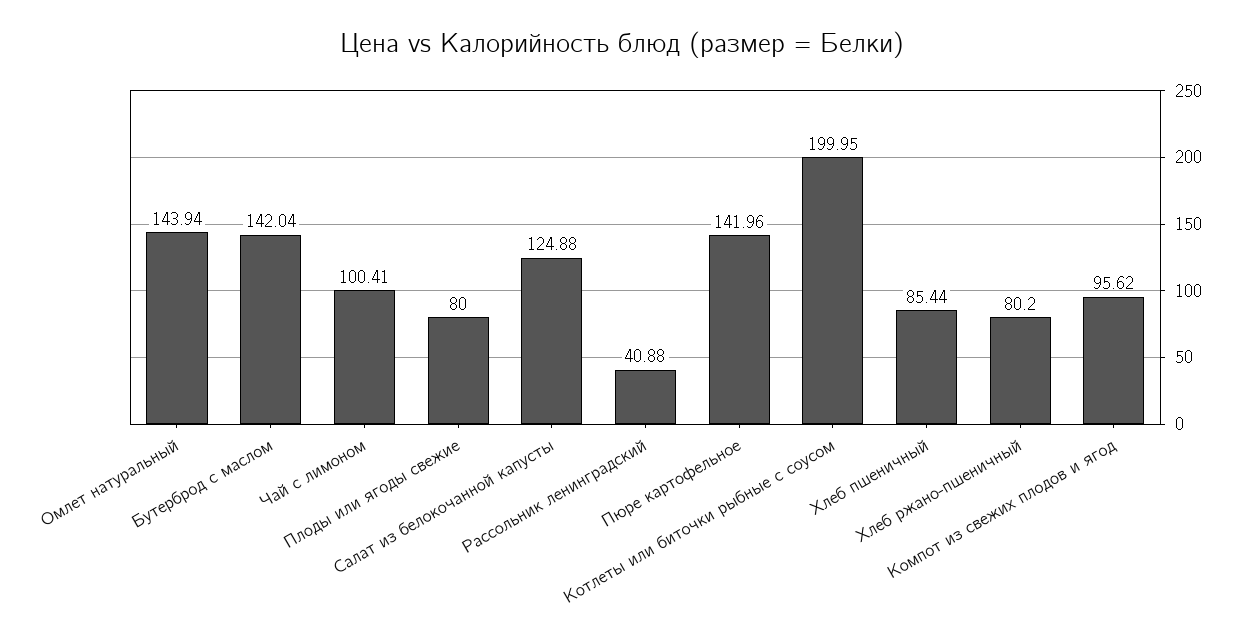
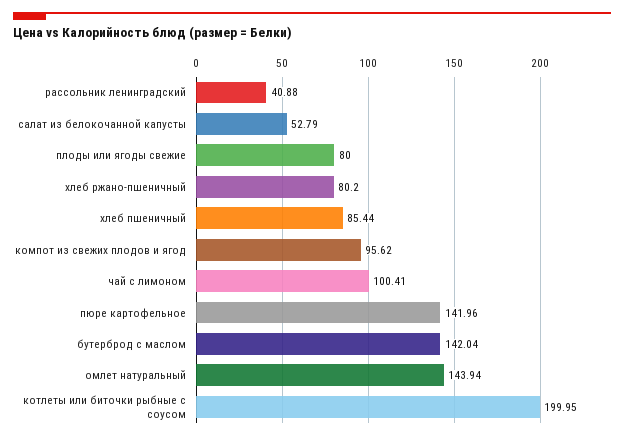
  {
    "Омлет натуральный": 143.94,
    "Бутерброд с маслом": 142.04,
    "Чай с лимоном": 100.41,
    "Плоды или ягоды свежие": 80,
-   "Салат из белокочанной капусты": 124.88,
+   "Салат из белокочанной капусты": 52.79,
    "Рассольник ленинградский": 40.88,
    "Пюре картофельное": 141.96,
    "Котлеты или биточки рыбные с соусом": 199.95,
    "Хлеб пшеничный": 85.44,
    "Хлеб ржано-пшеничный": 80.2,
    "Компот из свежих плодов и ягод": 95.62
  }

